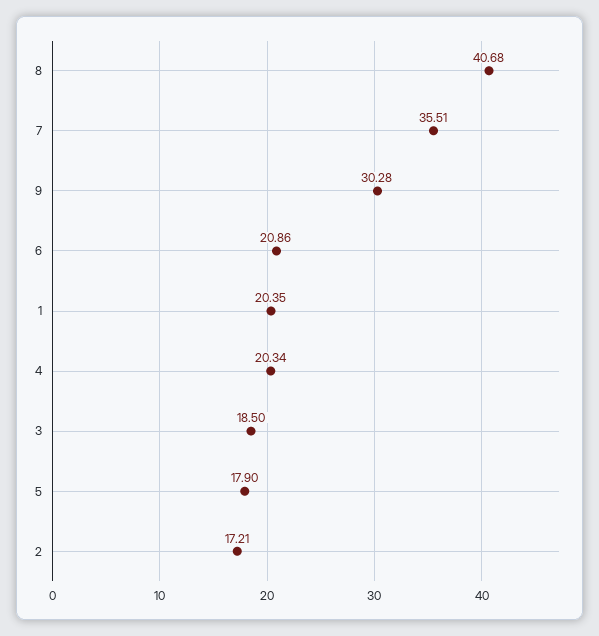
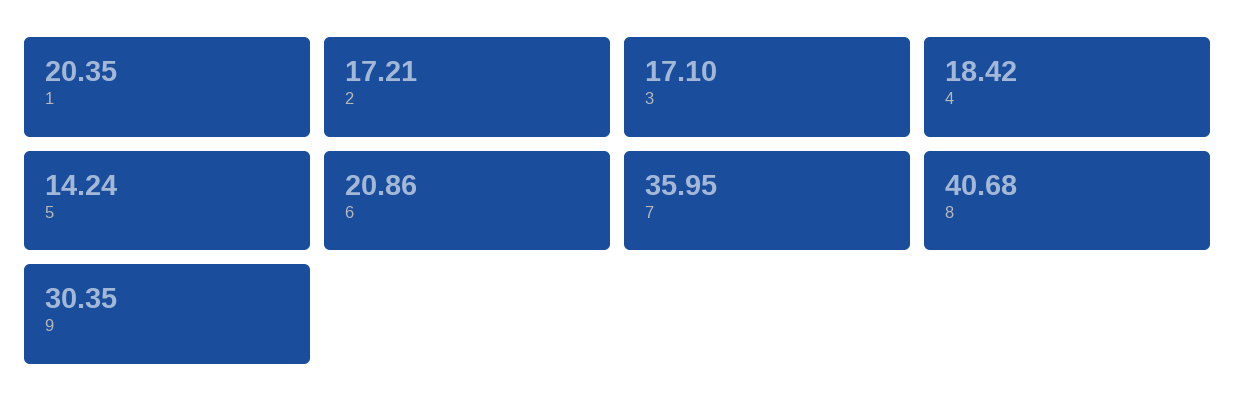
  {
    "8": 40.68,
-   "7": 35.51,
+   "7": 35.95,
-   "9": 30.28,
+   "9": 30.35,
    "6": 20.86,
    "1": 20.35,
-   "4": 20.34,
+   "4": 18.42,
-   "3": 18.5,
+   "3": 17.1,
-   "5": 17.9,
+   "5": 14.24,
    "2": 17.21
  }

